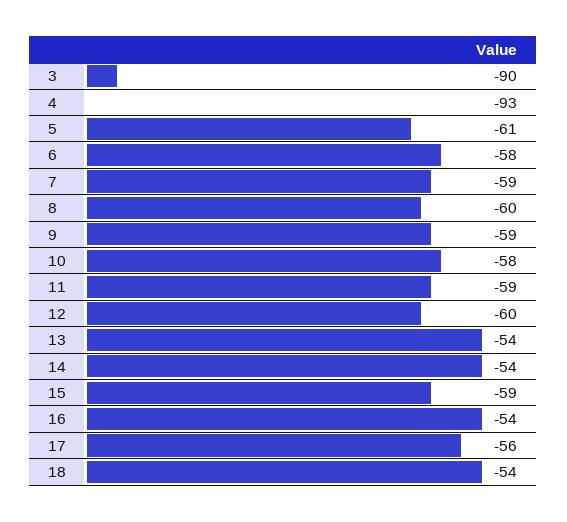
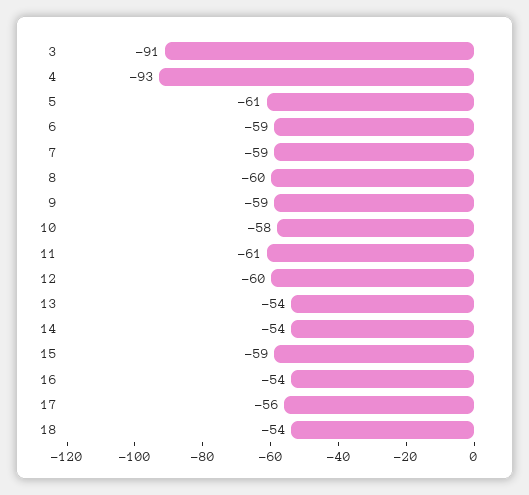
  {
-   "3": -90,
+   "3": -91,
    "4": -93,
    "5": -61,
-   "6": -58,
+   "6": -59,
    "7": -59,
    "8": -60,
    "9": -59,
    "10": -58,
-   "11": -59,
+   "11": -61,
    "12": -60,
    "13": -54,
    "14": -54,
    "15": -59,
    "16": -54,
    "17": -56,
    "18": -54
  }

